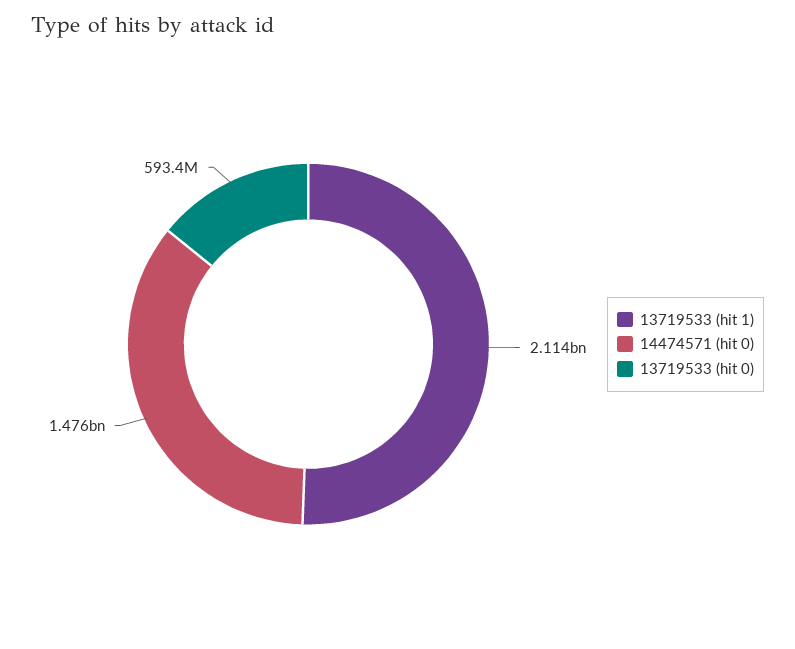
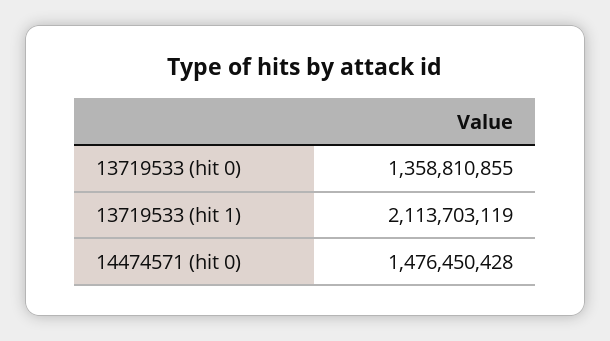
  {
    "13719533 (hit 1)": 2113703119,
    "14474571 (hit 0)": 1476450428,
-   "13719533 (hit 0)": 593400000
+   "13719533 (hit 0)": 1358810855
  }

